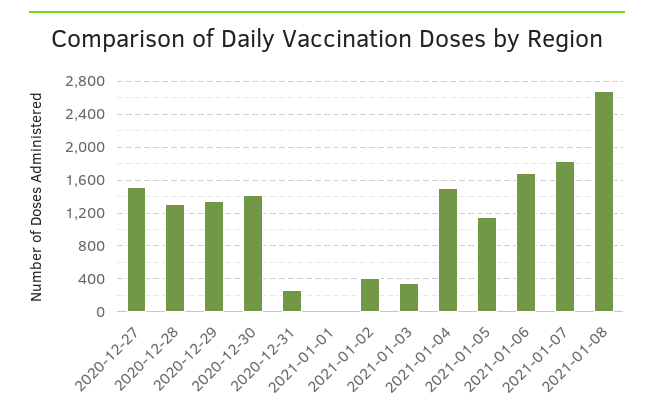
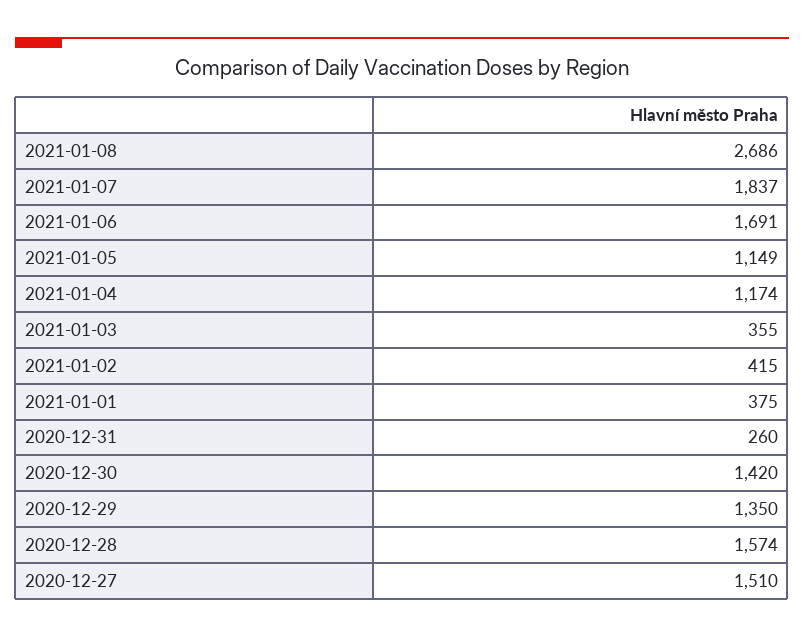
  {
    "2020-12-27": 1510,
-   "2020-12-28": 1300,
+   "2020-12-28": 1574,
    "2020-12-29": 1350,
    "2020-12-30": 1420,
    "2020-12-31": 260,
-   "2021-01-01": 0,
+   "2021-01-01": 375,
    "2021-01-02": 415,
    "2021-01-03": 355,
-   "2021-01-04": 1500,
+   "2021-01-04": 1174,
    "2021-01-05": 1149,
    "2021-01-06": 1691,
    "2021-01-07": 1837,
    "2021-01-08": 2686
  }

